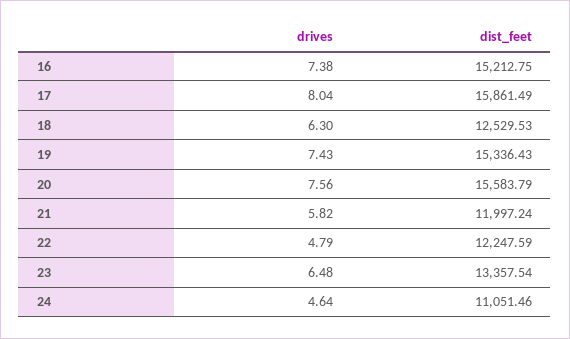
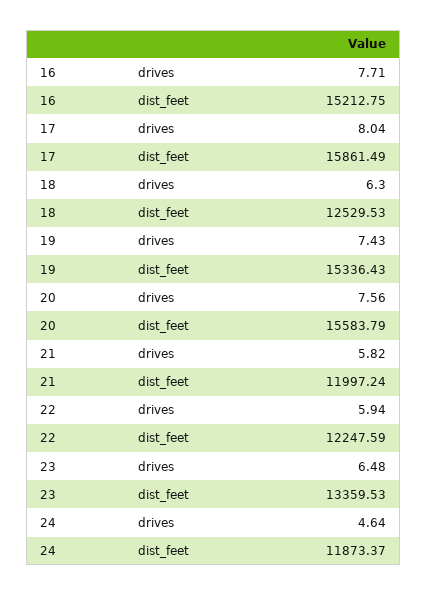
  {
    "drives": {
-     "16": 7.38,
+     "16": 7.71,
      "17": 8.04,
      "18": 6.3,
      "19": 7.43,
      "20": 7.56,
      "21": 5.82,
-     "22": 4.79,
+     "22": 5.94,
      "23": 6.48,
      "24": 4.64
    },
    "dist_feet": {
      "16": 15212.75,
      "17": 15861.49,
      "18": 12529.53,
      "19": 15336.43,
      "20": 15583.79,
      "21": 11997.24,
      "22": 12247.59,
-     "23": 13357.54,
+     "23": 13359.53,
-     "24": 11051.46
+     "24": 11873.37
    }
  }

